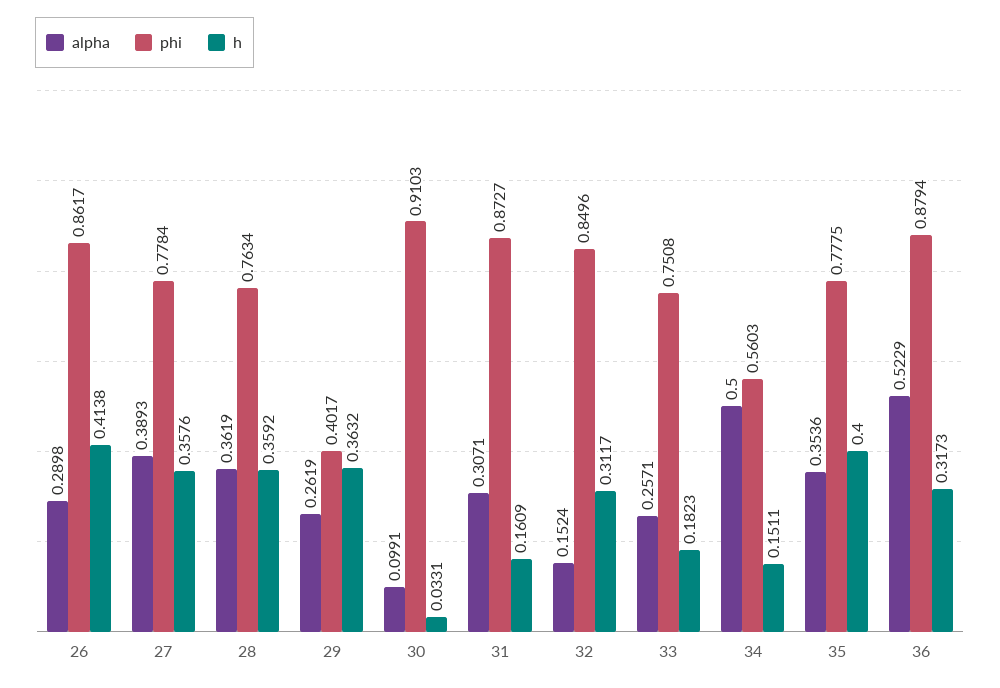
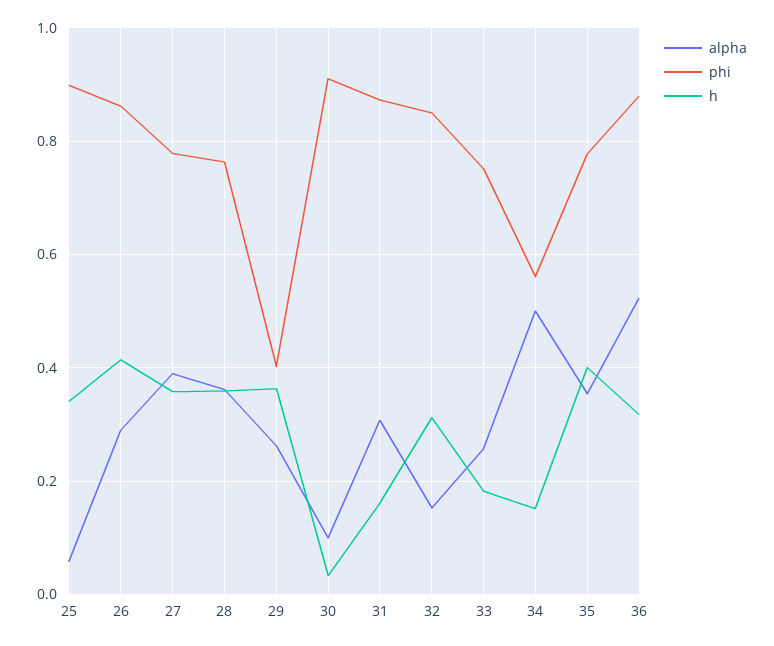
  {
    "alpha": {
      "26": 0.2898,
      "27": 0.3893,
      "28": 0.3619,
      "29": 0.2619,
      "30": 0.0991,
      "31": 0.3071,
      "32": 0.1524,
      "33": 0.2571,
      "34": 0.5,
      "35": 0.3536,
-     "36": 0.5229
+     "36": 0.5229,
+     "25": 0.06
    },
    "phi": {
      "26": 0.8617,
      "27": 0.7784,
      "28": 0.7634,
      "29": 0.4017,
      "30": 0.9103,
      "31": 0.8727,
      "32": 0.8496,
      "33": 0.7508,
      "34": 0.5603,
      "35": 0.7775,
-     "36": 0.8794
+     "36": 0.8794,
+     "25": 0.9
    },
    "h": {
      "26": 0.4138,
      "27": 0.3576,
      "28": 0.3592,
      "29": 0.3632,
      "30": 0.0331,
      "31": 0.1609,
      "32": 0.3117,
      "33": 0.1823,
      "34": 0.1511,
      "35": 0.4,
-     "36": 0.3173
+     "36": 0.3173,
+     "25": 0.34
    }
  }

